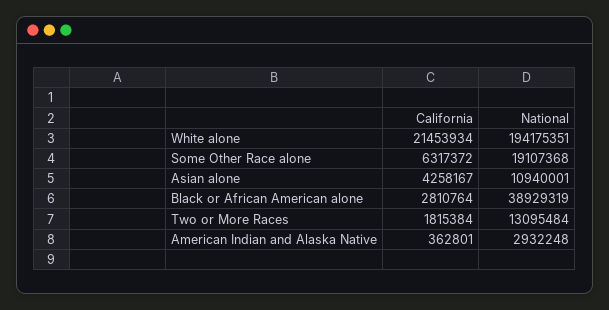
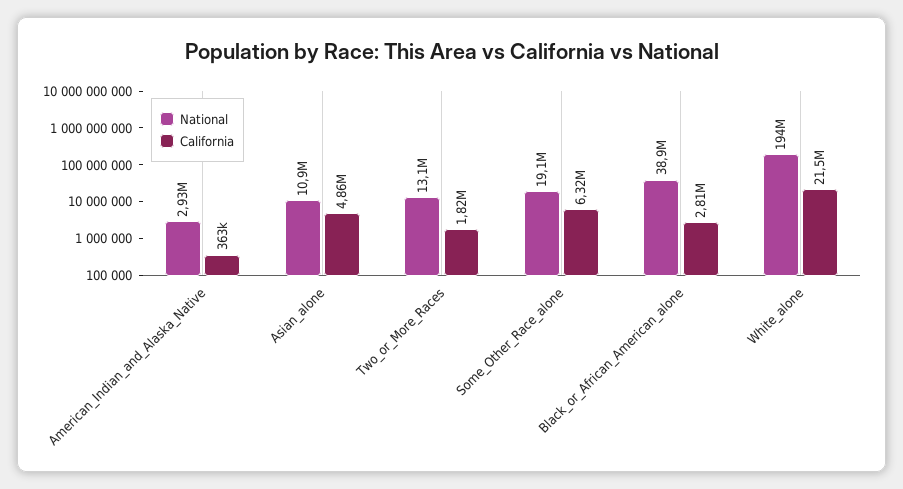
  {
    "California": {
      "White alone": 21453934,
      "Some Other Race alone": 6317372,
-     "Asian alone": 4258167,
+     "Asian alone": 4860000,
      "Black or African American alone": 2810764,
      "Two or More Races": 1815384,
      "American Indian and Alaska Native": 362801
    },
    "National": {
      "White alone": 194175351,
      "Some Other Race alone": 19107368,
      "Asian alone": 10940001,
      "Black or African American alone": 38929319,
      "Two or More Races": 13095484,
      "American Indian and Alaska Native": 2932248
    }
  }

